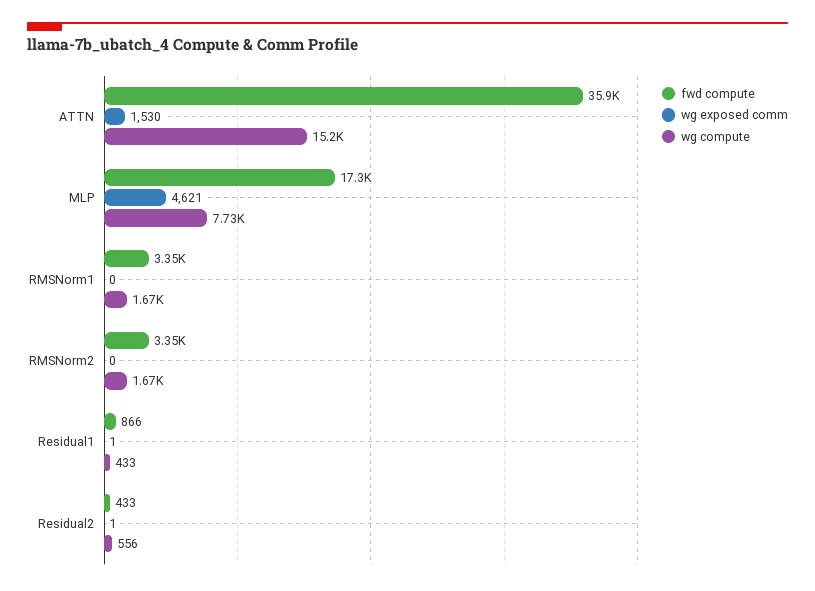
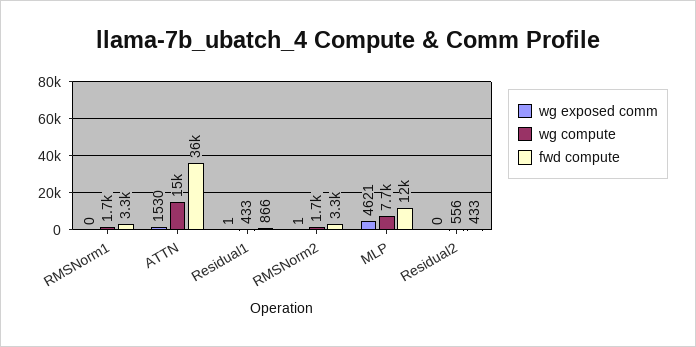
  {
    "fwd compute": {
      "ATTN": 35900,
-     "MLP": 17300,
+     "MLP": 12000,
      "RMSNorm1": 3350,
      "RMSNorm2": 3350,
      "Residual1": 866,
      "Residual2": 433
    },
    "wg exposed comm": {
      "ATTN": 1530,
      "MLP": 4621,
      "RMSNorm1": 0,
-     "RMSNorm2": 0,
+     "RMSNorm2": 1,
      "Residual1": 1,
-     "Residual2": 1
+     "Residual2": 0
    },
    "wg compute": {
      "ATTN": 15200,
      "MLP": 7730,
      "RMSNorm1": 1670,
      "RMSNorm2": 1670,
      "Residual1": 433,
      "Residual2": 556
    }
  }

